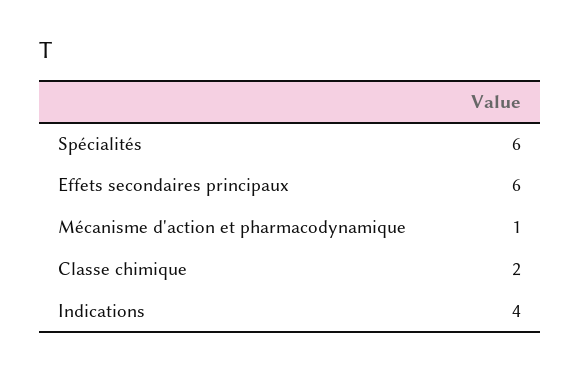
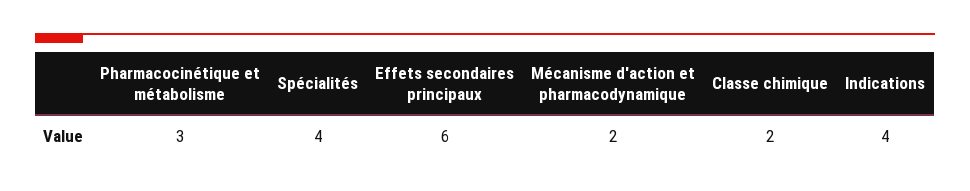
  {
-   "Spécialités": 6,
+   "Spécialités": 4,
    "Effets secondaires principaux": 6,
-   "Mécanisme d'action et pharmacodynamique": 1,
+   "Mécanisme d'action et pharmacodynamique": 2,
    "Classe chimique": 2,
-   "Indications": 4
+   "Indications": 4,
+   "Pharmacocinétique et métabolisme": 3
  }

